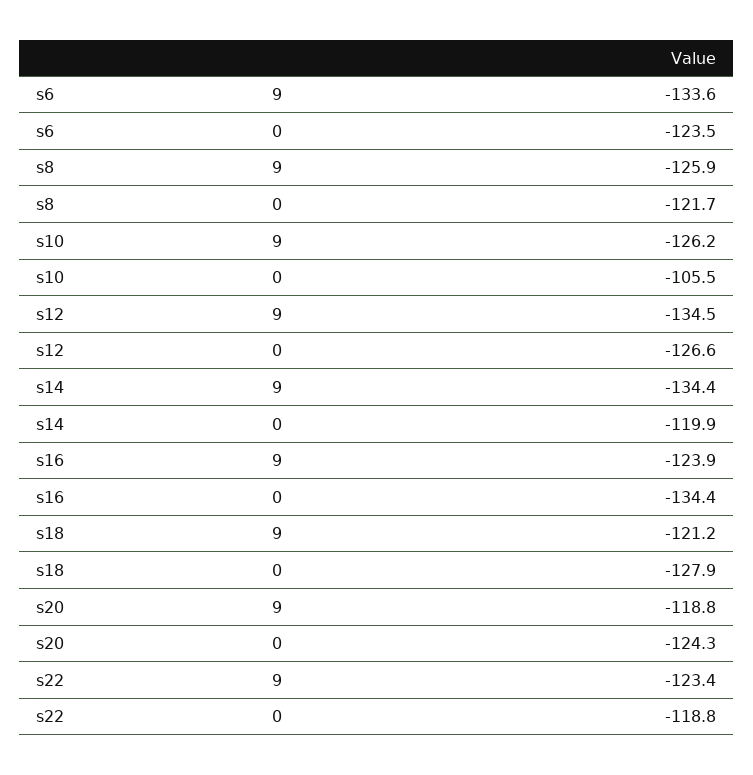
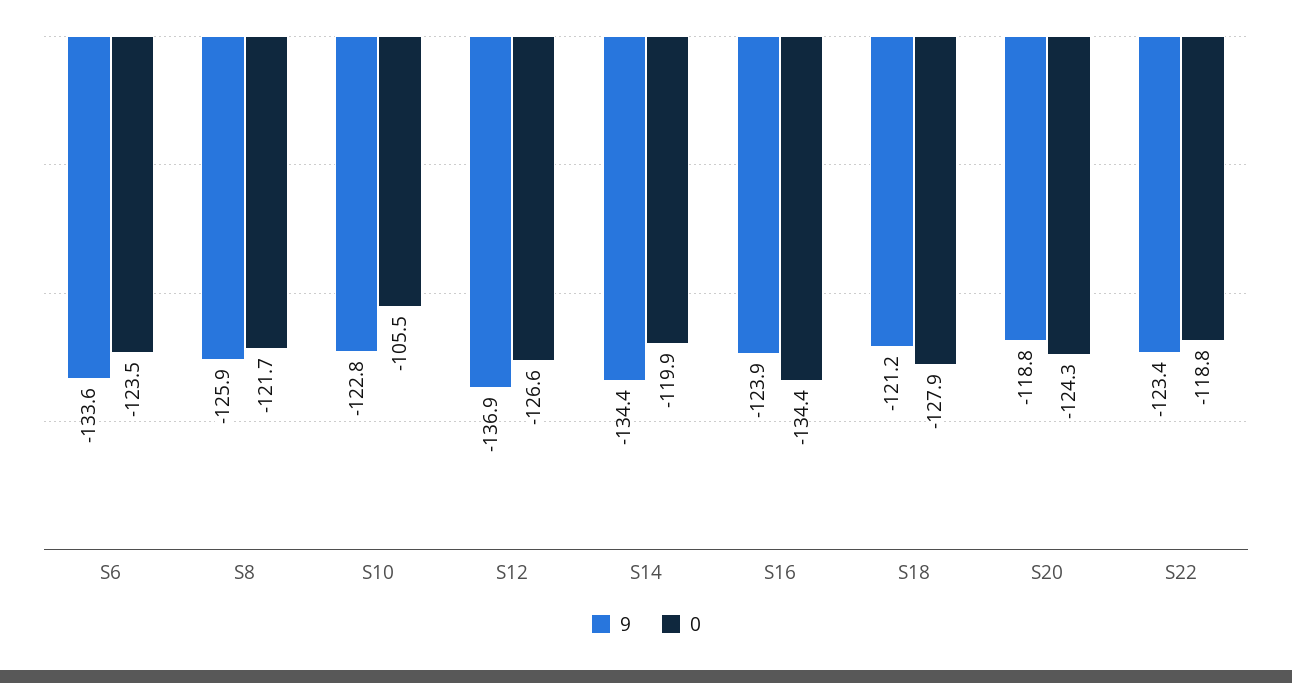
  {
    "9": {
      "s6": -133.6,
      "s8": -125.9,
-     "s10": -126.2,
+     "s10": -122.8,
-     "s12": -134.5,
+     "s12": -136.9,
      "s14": -134.4,
      "s16": -123.9,
      "s18": -121.2,
      "s20": -118.8,
      "s22": -123.4
    },
    "0": {
      "s6": -123.5,
      "s8": -121.7,
      "s10": -105.5,
      "s12": -126.6,
      "s14": -119.9,
      "s16": -134.4,
      "s18": -127.9,
      "s20": -124.3,
      "s22": -118.8
    }
  }

